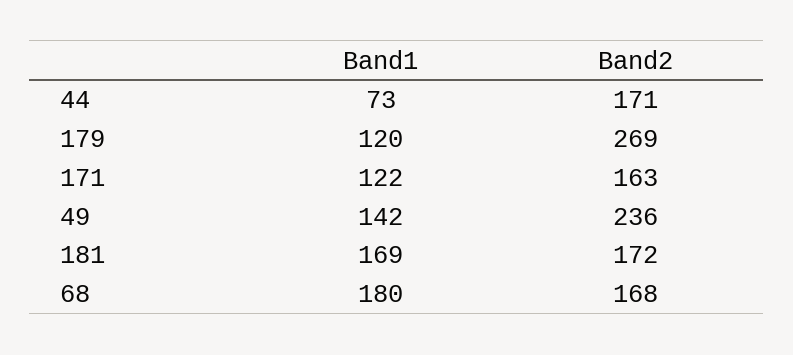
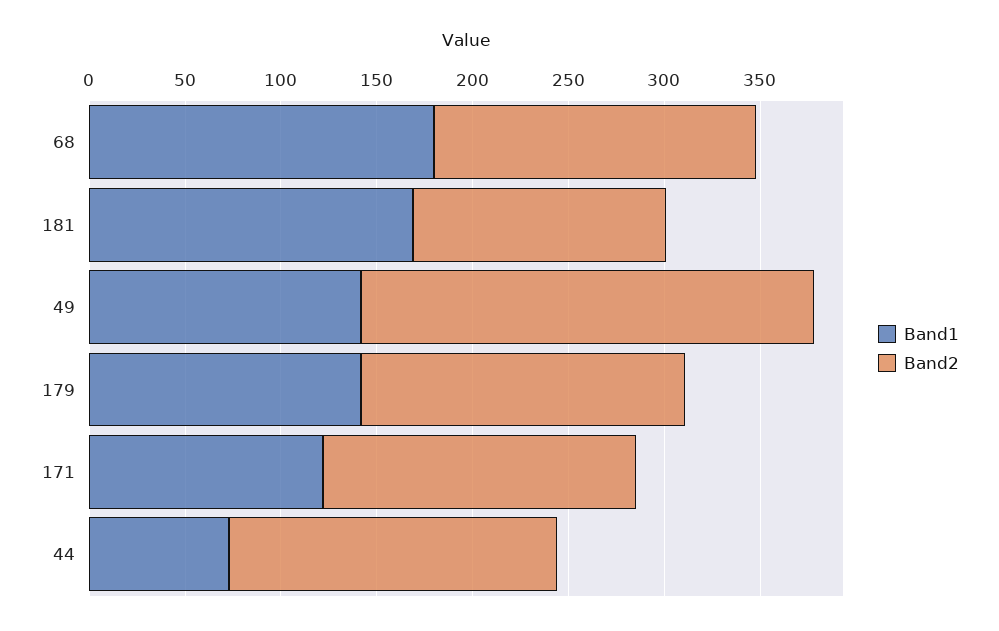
  {
    "Band1": {
      "44": 73,
-     "179": 120,
+     "179": 140,
      "171": 122,
      "49": 142,
      "181": 169,
      "68": 180
    },
    "Band2": {
      "44": 171,
-     "179": 269,
+     "179": 170,
      "171": 163,
      "49": 236,
-     "181": 172,
+     "181": 130,
      "68": 168
    }
  }

